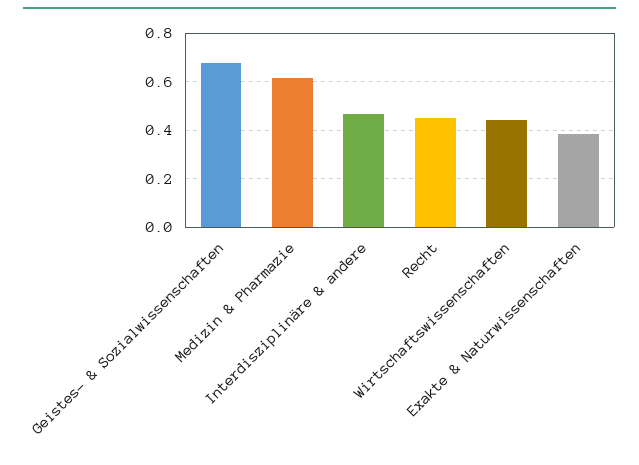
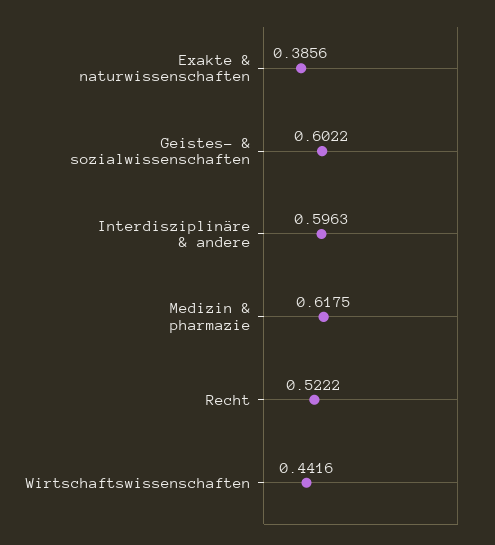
  {
-   "Geistes- & Sozialwissenschaften": 0.675,
+   "Geistes- & Sozialwissenschaften": 0.6022,
    "Medizin & Pharmazie": 0.6175,
-   "Interdisziplinäre & andere": 0.475,
+   "Interdisziplinäre & andere": 0.5963,
-   "Recht": 0.45,
+   "Recht": 0.5222,
    "Wirtschaftswissenschaften": 0.4416,
    "Exakte & Naturwissenschaften": 0.3856
  }

